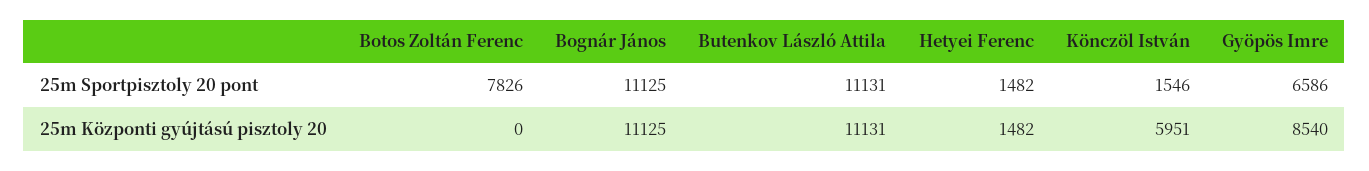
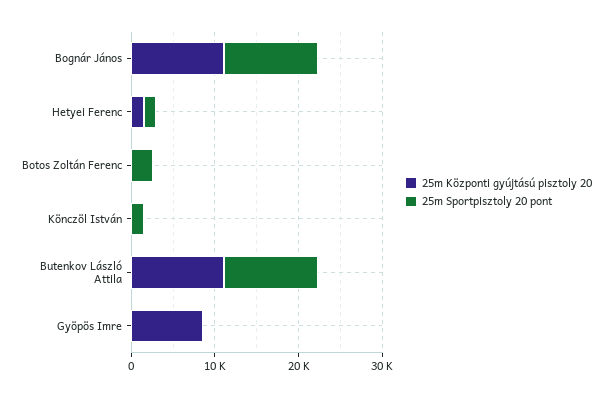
  {
    "25m Sportpisztoly 20 pont": {
-     "Botos Zoltán Ferenc": 7826,
+     "Botos Zoltán Ferenc": 2000,
      "Bognár János": 11125,
      "Butenkov László Attila": 11131,
      "Hetyei Ferenc": 1482,
      "Könczöl István": 1546,
-     "Gyöpös Imre": 6586
+     "Gyöpös Imre": 0
    },
    "25m Központi gyújtású pisztoly 20": {
      "Botos Zoltán Ferenc": 0,
      "Bognár János": 11125,
      "Butenkov László Attila": 11131,
      "Hetyei Ferenc": 1482,
-     "Könczöl István": 5951,
+     "Könczöl István": 0,
      "Gyöpös Imre": 8540
    }
  }

